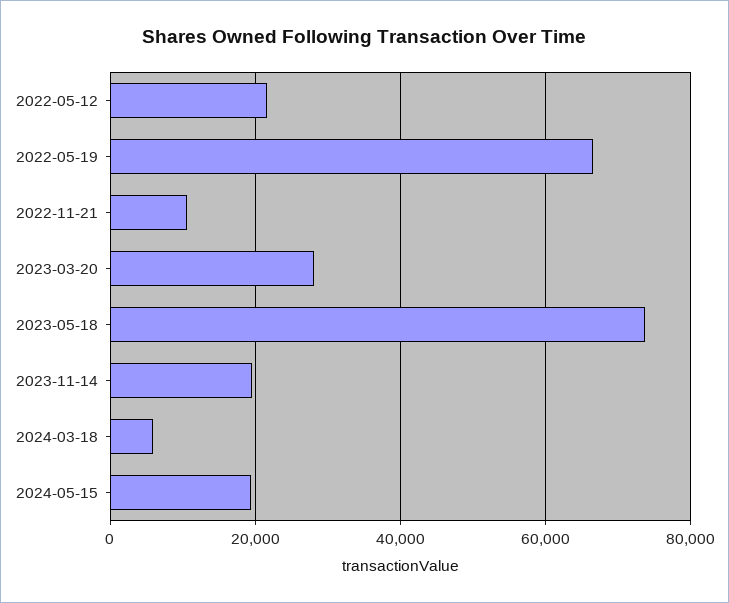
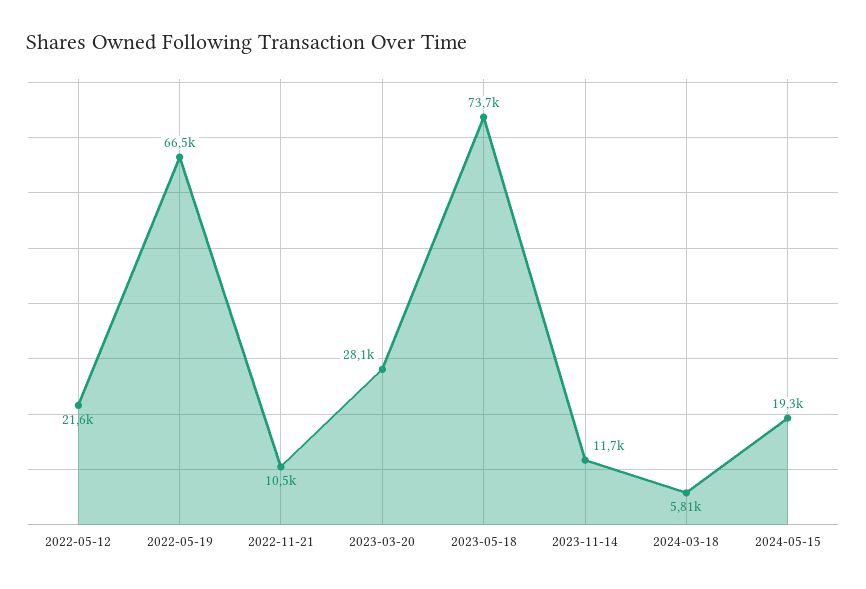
  {
    "2022-05-12": 21600,
    "2022-05-19": 66500,
    "2022-11-21": 10500,
    "2023-03-20": 28100,
    "2023-05-18": 73700,
-   "2023-11-14": 20000,
+   "2023-11-14": 11700,
    "2024-03-18": 5810,
    "2024-05-15": 19300
  }

